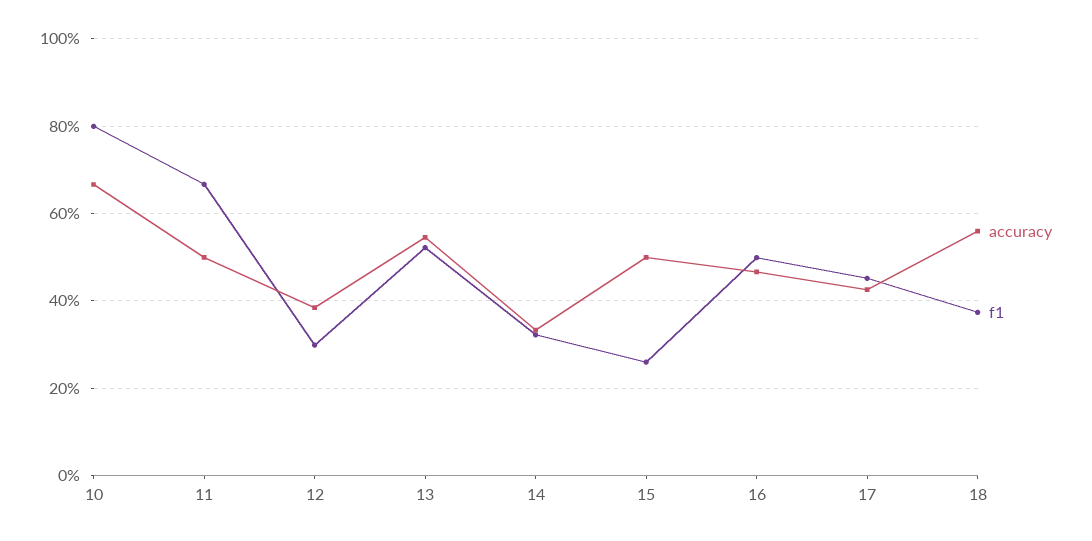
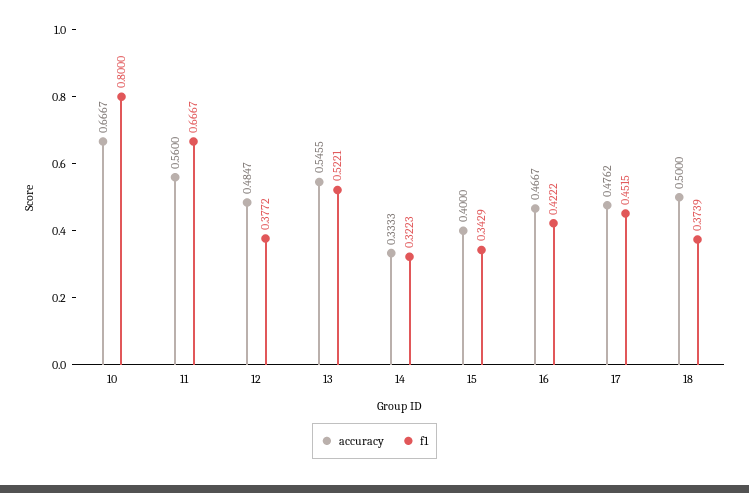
  {
    "accuracy": {
      "10": 0.6667,
-     "11": 0.5,
+     "11": 0.56,
-     "12": 0.38,
+     "12": 0.4847,
      "13": 0.5455,
      "14": 0.3333,
-     "15": 0.5,
+     "15": 0.4,
      "16": 0.4667,
-     "17": 0.42,
+     "17": 0.4762,
-     "18": 0.56
+     "18": 0.5
    },
    "f1": {
      "10": 0.8,
      "11": 0.6667,
-     "12": 0.3,
+     "12": 0.3772,
      "13": 0.5221,
      "14": 0.3223,
-     "15": 0.26,
+     "15": 0.3429,
-     "16": 0.5,
+     "16": 0.4222,
      "17": 0.4515,
      "18": 0.3739
    }
  }

